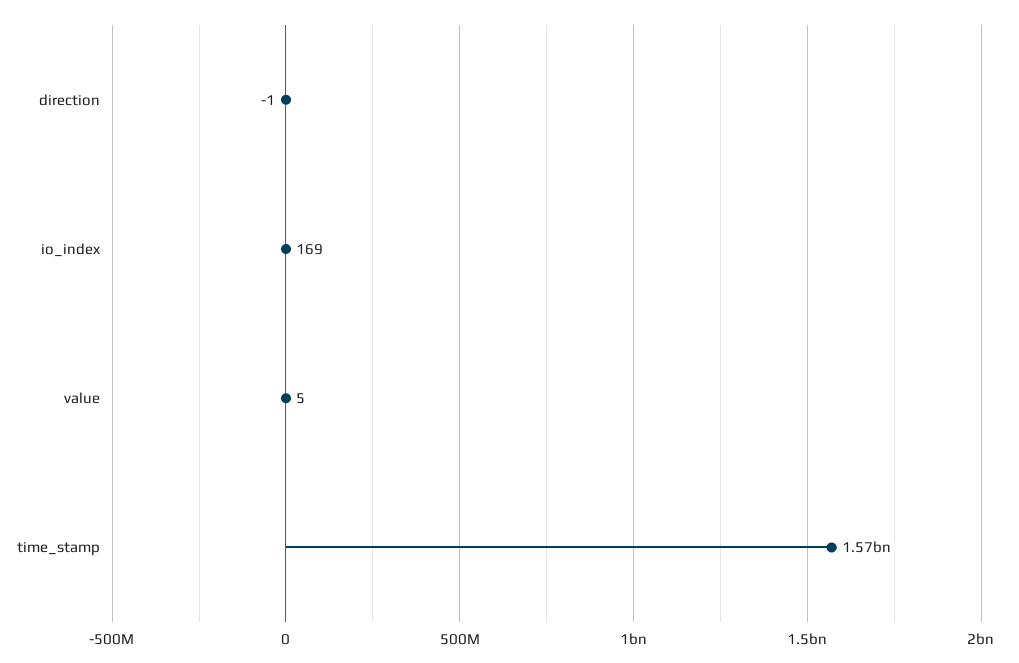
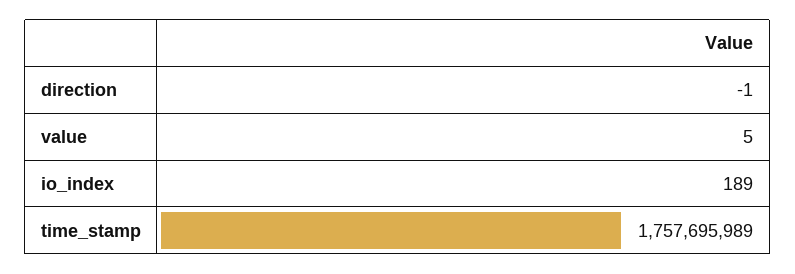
  {
    "direction": -1,
-   "io_index": 169,
+   "io_index": 189,
    "value": 5,
-   "time_stamp": 1570000000
+   "time_stamp": 1757695989
  }

